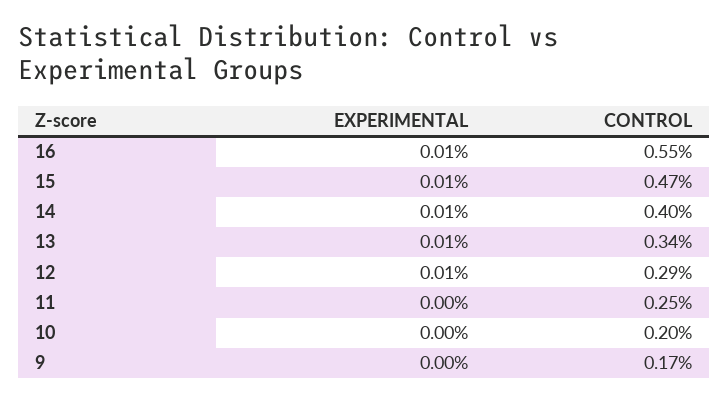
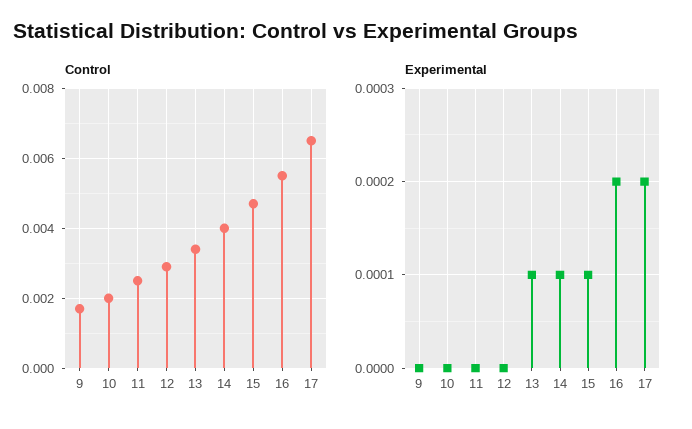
  {
    "EXPERIMENTAL": {
-     "16": 0.0001,
+     "16": 0.0002,
      "15": 0.0001,
      "14": 0.0001,
      "13": 0.0001,
-     "12": 0.0001,
+     "12": 0,
      "11": 0,
      "10": 0,
-     "9": 0
+     "9": 0,
+     "17": 0.0002
    },
    "CONTROL": {
      "16": 0.0055,
      "15": 0.0047,
      "14": 0.004,
      "13": 0.0034,
      "12": 0.0029,
      "11": 0.0025,
      "10": 0.002,
-     "9": 0.0017
+     "9": 0.0017,
+     "17": 0.0065
    }
  }

